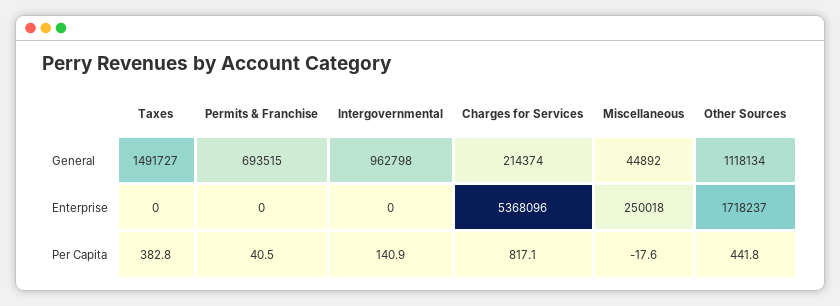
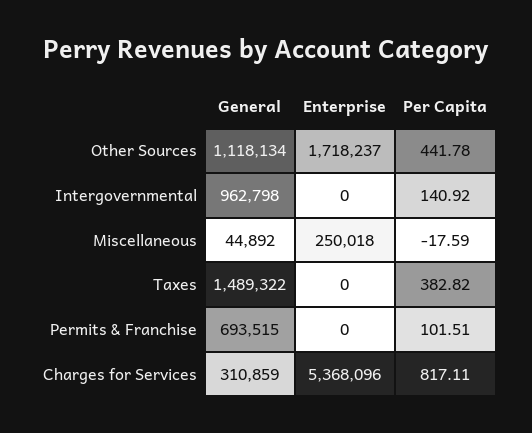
  {
    "Taxes": {
-     "General": 1491727,
+     "General": 1489322,
      "Enterprise": 0,
      "Per Capita": 382.82
    },
    "Permits & Franchise": {
      "General": 693515,
      "Enterprise": 0,
-     "Per Capita": 40.5
+     "Per Capita": 101.51
    },
    "Intergovernmental": {
      "General": 962798,
      "Enterprise": 0,
      "Per Capita": 140.92
    },
    "Charges for Services": {
-     "General": 214374,
+     "General": 310859,
      "Enterprise": 5368096,
      "Per Capita": 817.11
    },
    "Miscellaneous": {
      "General": 44892,
      "Enterprise": 250018,
      "Per Capita": -17.59
    },
    "Other Sources": {
      "General": 1118134,
      "Enterprise": 1718237,
      "Per Capita": 441.78
    }
  }

